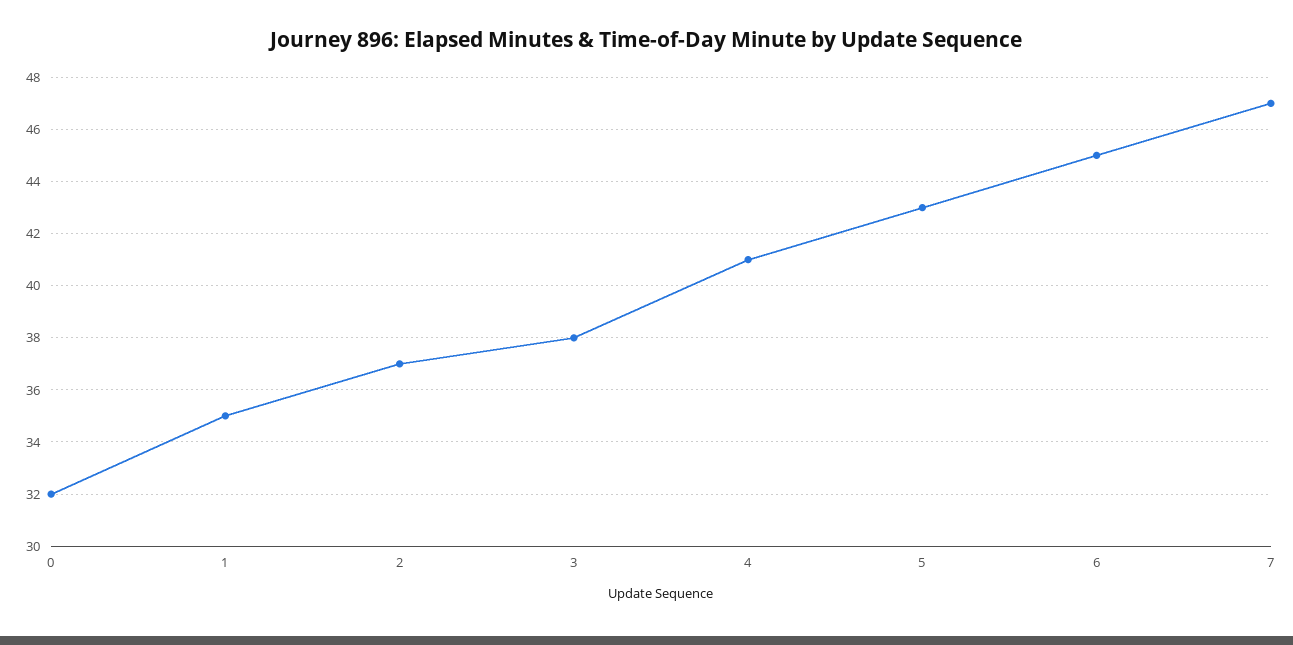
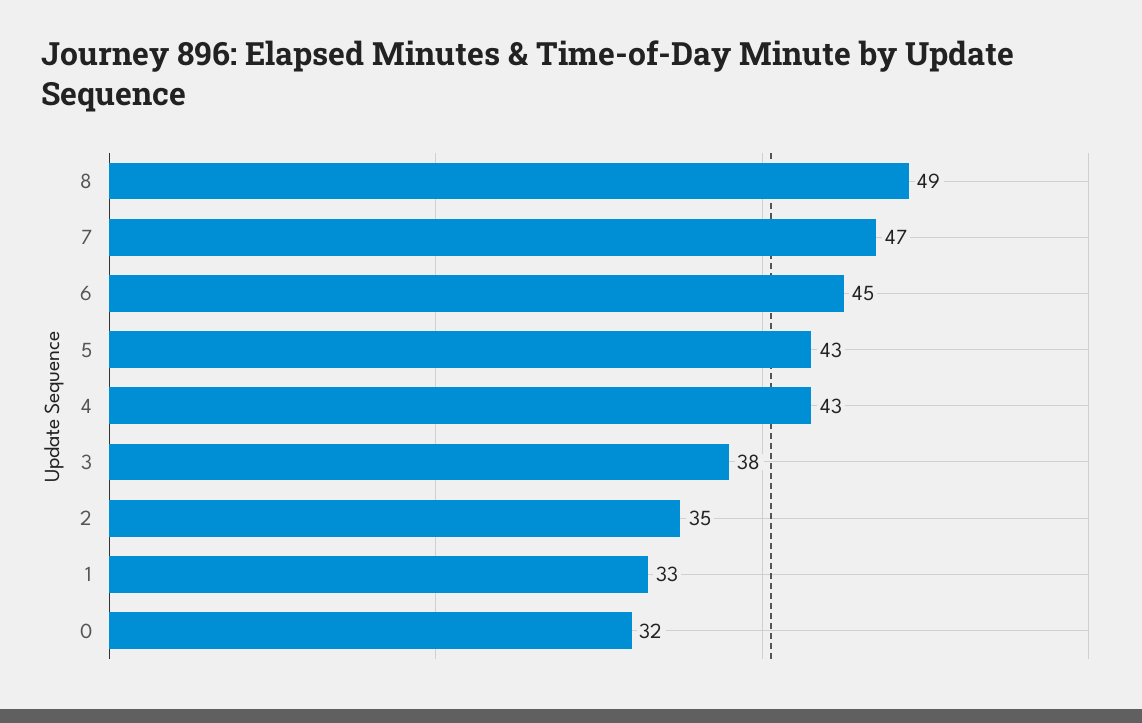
  {
    "0": 32,
-   "1": 35,
+   "1": 33,
-   "2": 37,
+   "2": 35,
    "3": 38,
-   "4": 41,
+   "4": 43,
    "5": 43,
    "6": 45,
-   "7": 47
+   "7": 47,
+   "8": 49
  }

